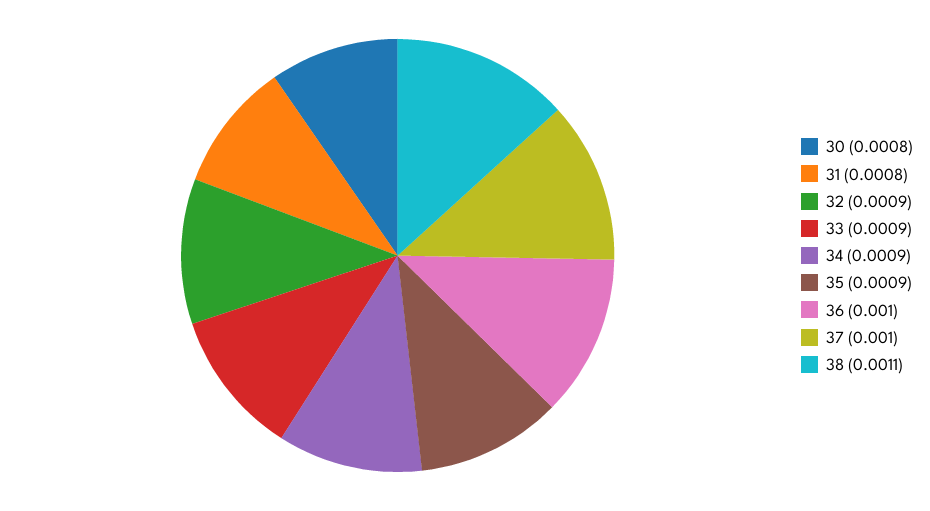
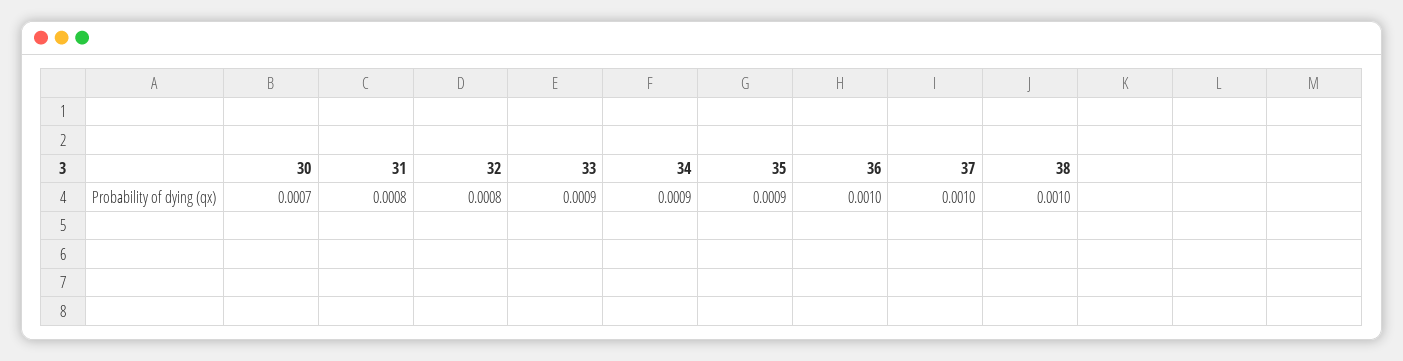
  {
-   "30": 0.0008,
+   "30": 0.0007,
    "31": 0.0008,
-   "32": 0.0009,
+   "32": 0.0008,
    "33": 0.0009,
    "34": 0.0009,
    "35": 0.0009,
    "36": 0.001,
    "37": 0.001,
-   "38": 0.0011
+   "38": 0.001
  }

